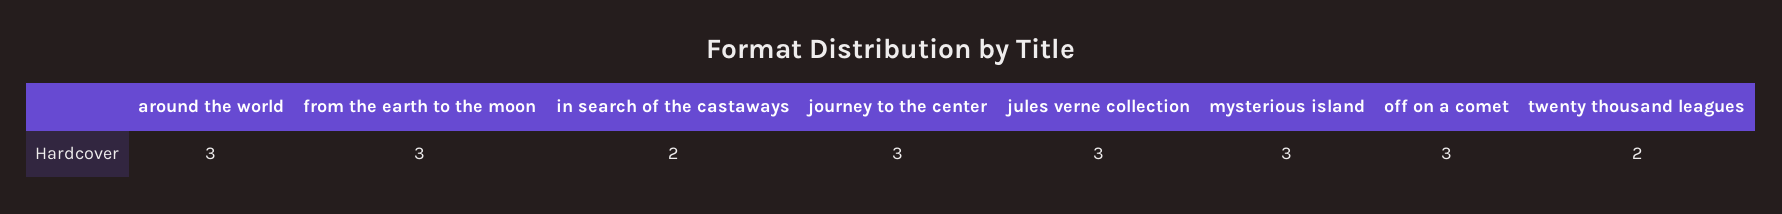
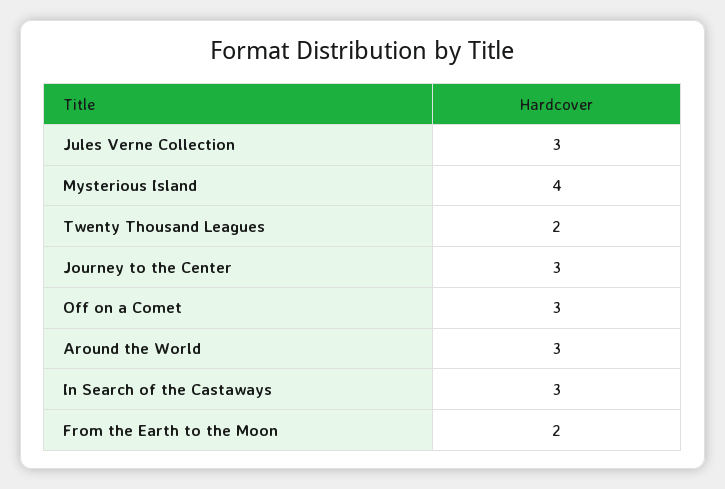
  {
    "around the world": 3,
-   "from the earth to the moon": 3,
+   "from the earth to the moon": 2,
-   "in search of the castaways": 2,
+   "in search of the castaways": 3,
    "journey to the center": 3,
    "jules verne collection": 3,
-   "mysterious island": 3,
+   "mysterious island": 4,
    "off on a comet": 3,
    "twenty thousand leagues": 2
  }

